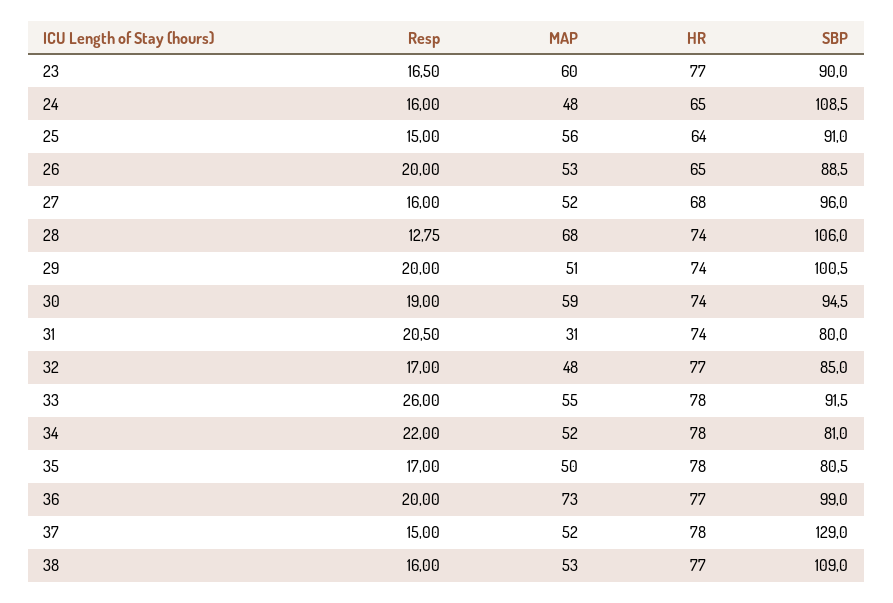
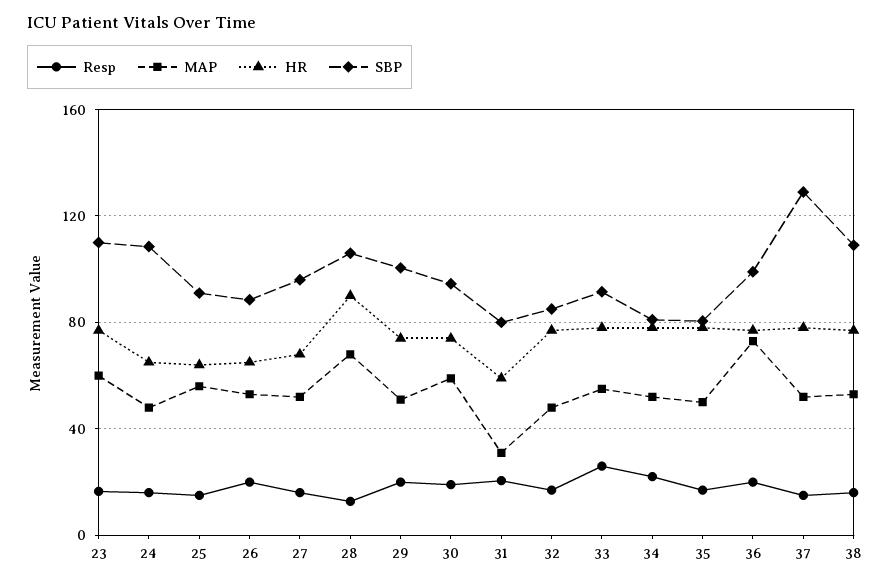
  {
    "Resp": {
      "23": 16.5,
      "24": 16,
      "25": 15,
      "26": 20,
      "27": 16,
      "28": 12.75,
      "29": 20,
      "30": 19,
      "31": 20.5,
      "32": 17,
      "33": 26,
      "34": 22,
      "35": 17,
      "36": 20,
      "37": 15,
      "38": 16
    },
    "MAP": {
      "23": 60,
      "24": 48,
      "25": 56,
      "26": 53,
      "27": 52,
      "28": 68,
      "29": 51,
      "30": 59,
      "31": 31,
      "32": 48,
      "33": 55,
      "34": 52,
      "35": 50,
      "36": 73,
      "37": 52,
      "38": 53
    },
    "HR": {
      "23": 77,
      "24": 65,
      "25": 64,
      "26": 65,
      "27": 68,
-     "28": 74,
+     "28": 90,
      "29": 74,
      "30": 74,
-     "31": 74,
+     "31": 60,
      "32": 77,
      "33": 78,
      "34": 78,
      "35": 78,
      "36": 77,
      "37": 78,
      "38": 77
    },
    "SBP": {
-     "23": 90,
+     "23": 110,
      "24": 108.5,
      "25": 91,
      "26": 88.5,
      "27": 96,
      "28": 106,
      "29": 100.5,
      "30": 94.5,
      "31": 80,
      "32": 85,
      "33": 91.5,
      "34": 81,
      "35": 80.5,
      "36": 99,
      "37": 129,
      "38": 109
    }
  }

